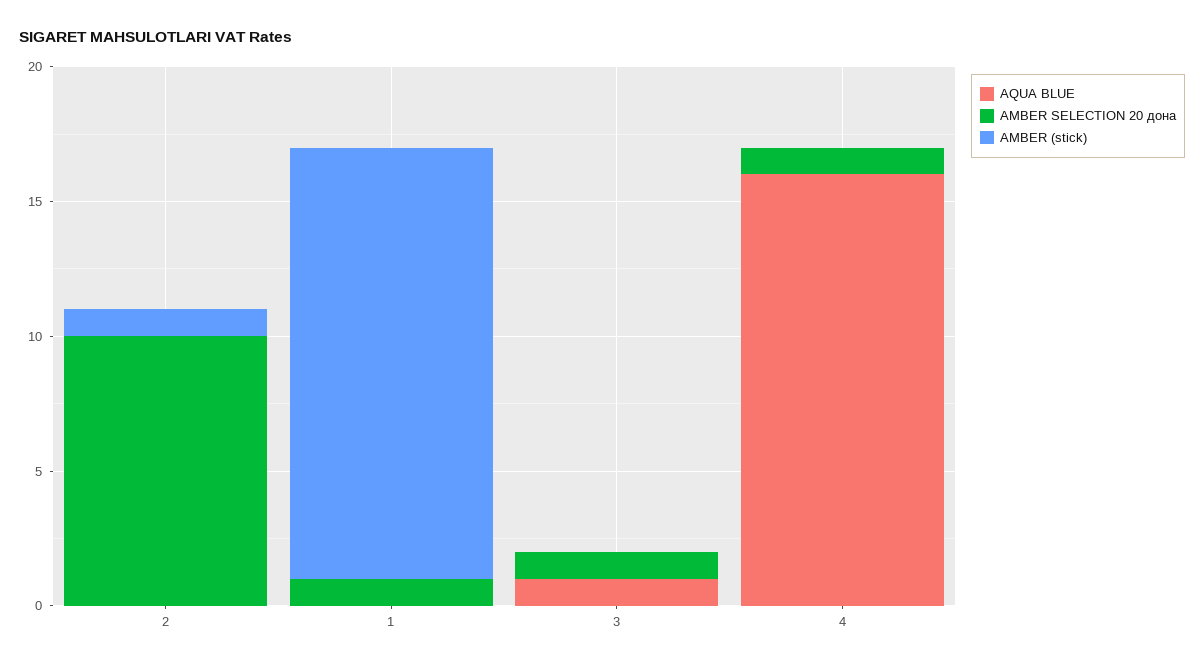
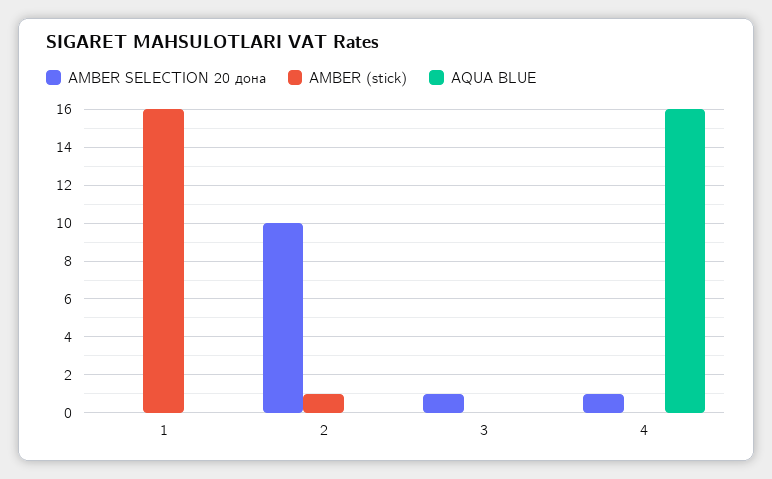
  {
    "AQUA BLUE": {
      "2": 0,
      "1": 0,
-     "3": 1,
+     "3": 0,
      "4": 16
    },
    "AMBER SELECTION 20 дона": {
      "2": 10,
-     "1": 1,
+     "1": 0,
      "3": 1,
      "4": 1
    },
    "AMBER (stick)": {
      "2": 1,
      "1": 16,
      "3": 0,
      "4": 0
    }
  }

